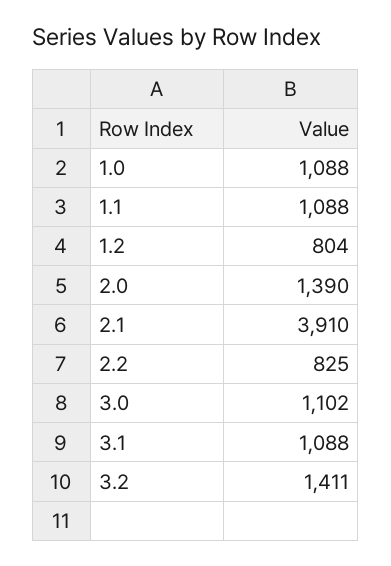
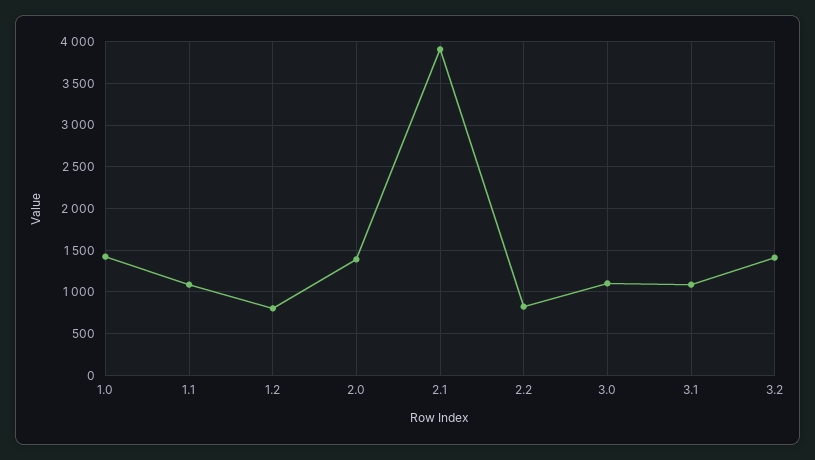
  {
-   "1.0": 1088,
+   "1.0": 1400,
    "1.1": 1088,
    "1.2": 804,
    "2.0": 1390,
    "2.1": 3910,
    "2.2": 825,
    "3.0": 1102,
    "3.1": 1088,
    "3.2": 1411
  }

